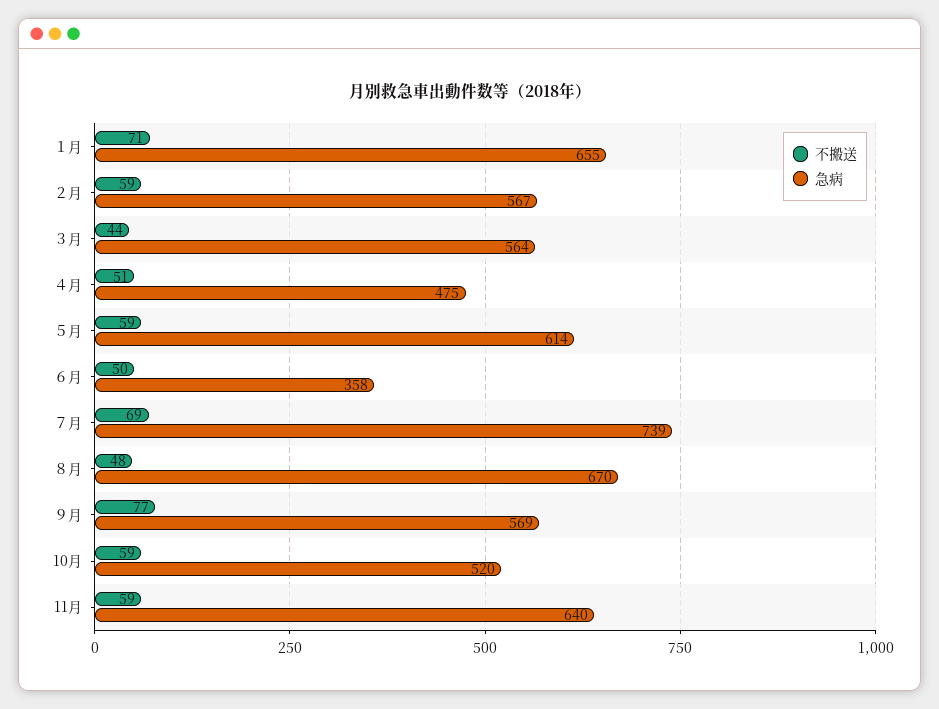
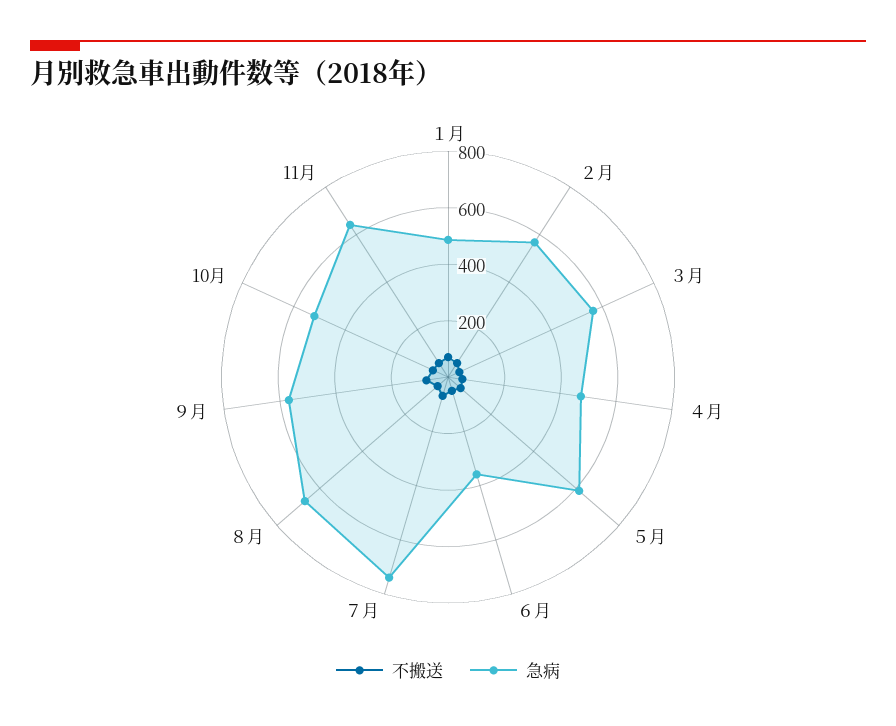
  {
    "不搬送": {
      "１月": 71,
      "２月": 59,
      "３月": 44,
      "４月": 51,
      "５月": 59,
      "６月": 50,
      "７月": 69,
      "８月": 48,
      "９月": 77,
      "10月": 59,
      "11月": 59
    },
    "急病": {
-     "１月": 655,
+     "１月": 500,
      "２月": 567,
      "３月": 564,
      "４月": 475,
      "５月": 614,
      "６月": 358,
      "７月": 739,
      "８月": 670,
      "９月": 569,
      "10月": 520,
      "11月": 640
    }
  }

